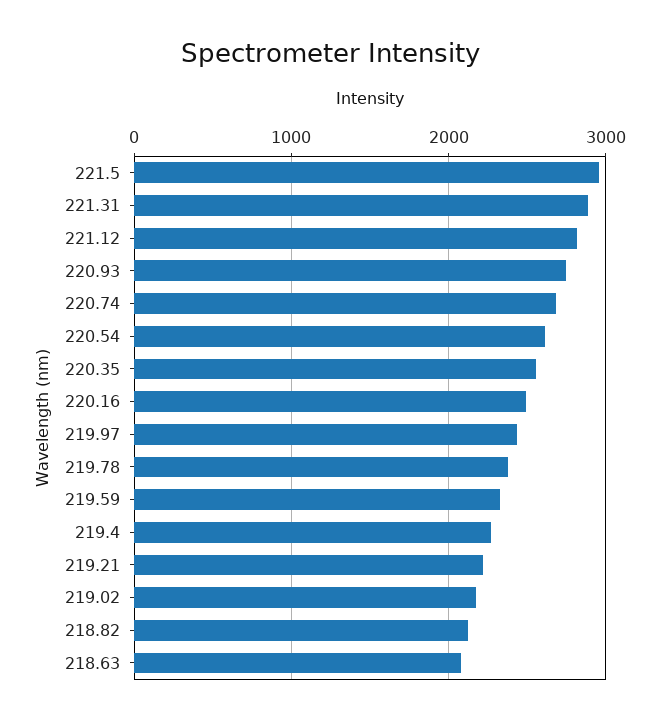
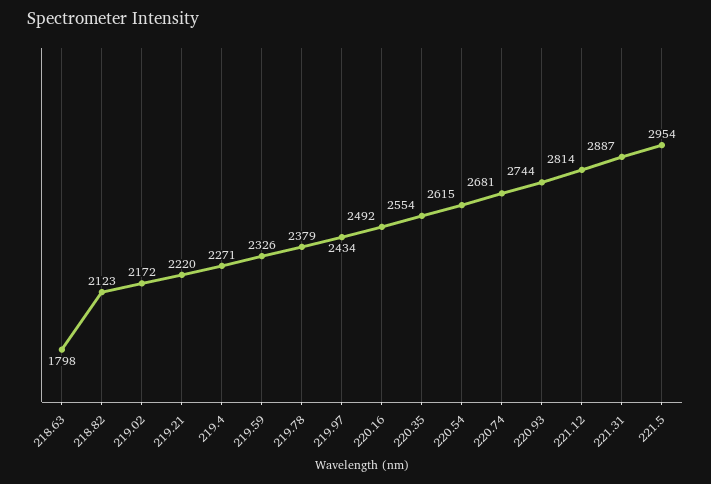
  {
    "221.5": 2954,
    "221.31": 2887,
    "221.12": 2814,
    "220.93": 2744,
    "220.74": 2681,
    "220.54": 2615,
    "220.35": 2554,
    "220.16": 2492,
    "219.97": 2434,
    "219.78": 2379,
    "219.59": 2326,
    "219.4": 2271,
    "219.21": 2220,
    "219.02": 2172,
    "218.82": 2123,
-   "218.63": 2100
+   "218.63": 1798
  }

